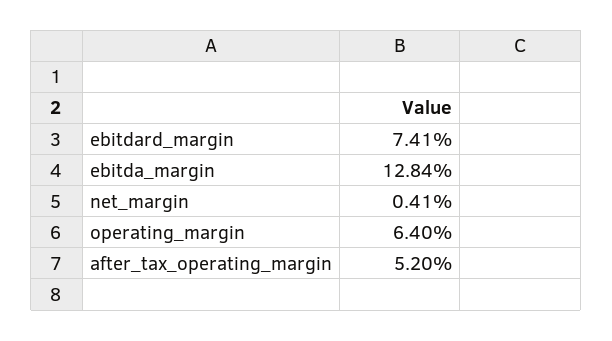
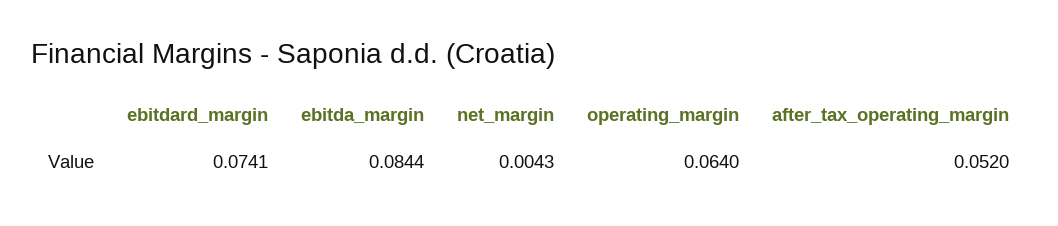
  {
    "ebitdard_margin": 0.0741,
-   "ebitda_margin": 0.1284,
+   "ebitda_margin": 0.0844,
-   "net_margin": 0.0041,
+   "net_margin": 0.0043,
    "operating_margin": 0.064,
    "after_tax_operating_margin": 0.052
  }

